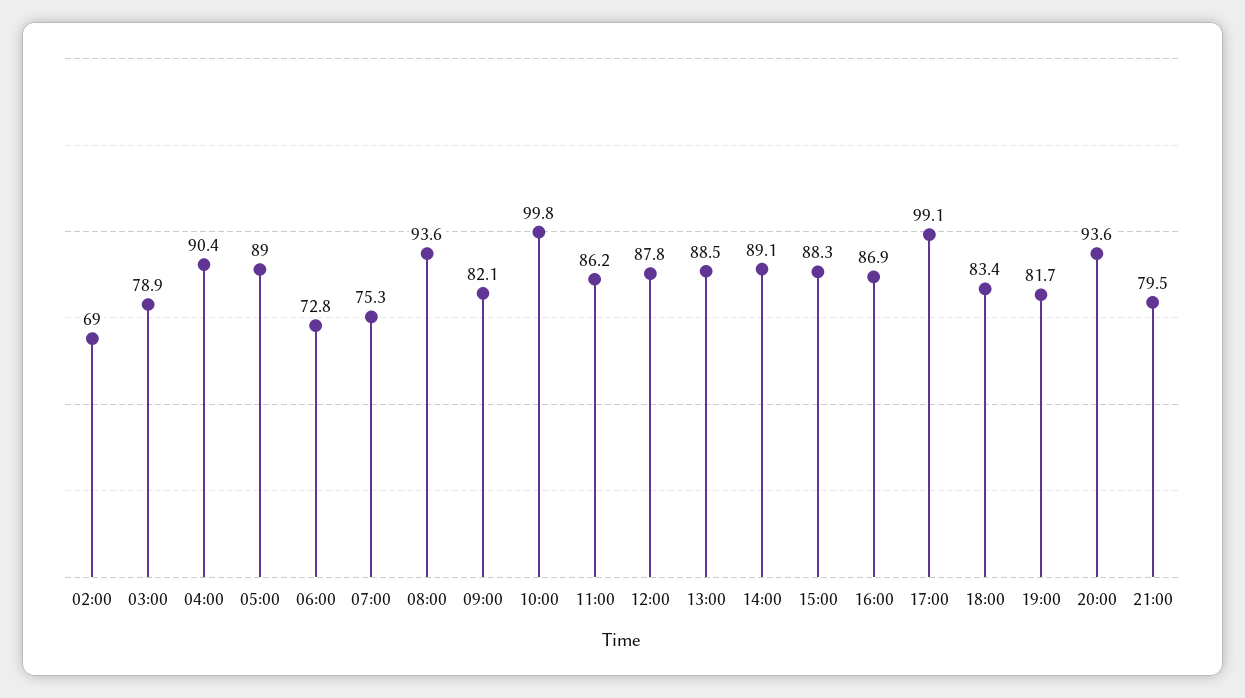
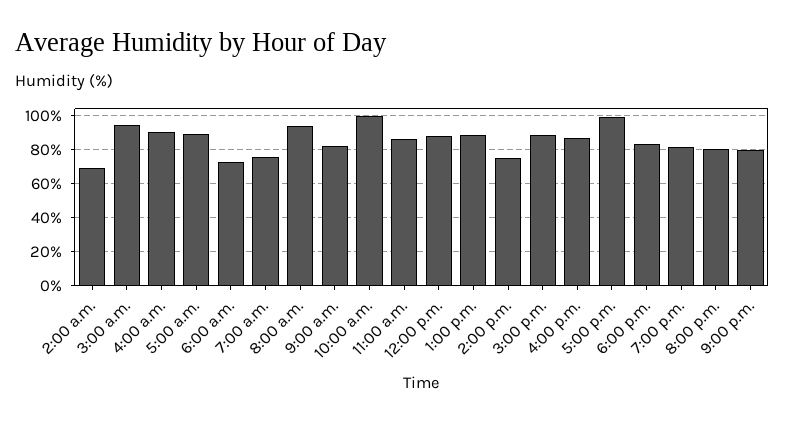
  {
    "02:00": 69,
-   "03:00": 78.9,
+   "03:00": 95,
    "04:00": 90.4,
    "05:00": 89,
    "06:00": 72.8,
    "07:00": 75.3,
    "08:00": 93.6,
    "09:00": 82.1,
    "10:00": 99.8,
    "11:00": 86.2,
    "12:00": 87.8,
    "13:00": 88.5,
-   "14:00": 89.1,
+   "14:00": 75,
    "15:00": 88.3,
    "16:00": 86.9,
    "17:00": 99.1,
    "18:00": 83.4,
    "19:00": 81.7,
-   "20:00": 93.6,
+   "20:00": 80,
    "21:00": 79.5
  }

